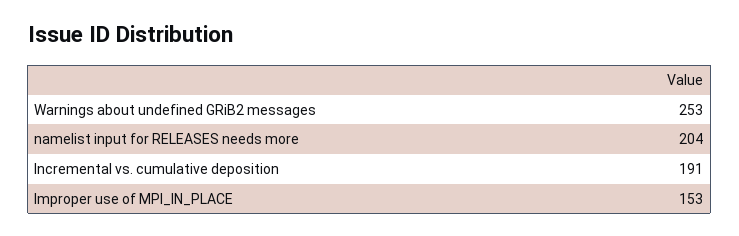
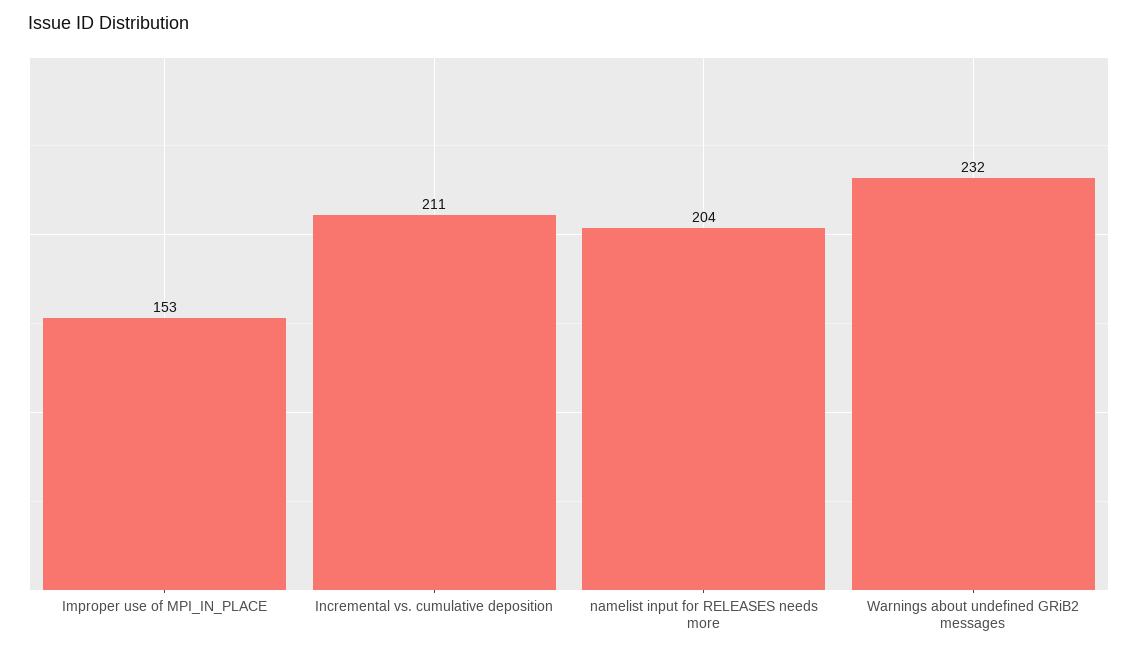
  {
-   "Warnings about undefined GRiB2 messages": 253,
+   "Warnings about undefined GRiB2 messages": 232,
    "namelist input for RELEASES needs more": 204,
-   "Incremental vs. cumulative deposition": 191,
+   "Incremental vs. cumulative deposition": 211,
    "Improper use of MPI_IN_PLACE": 153
  }

